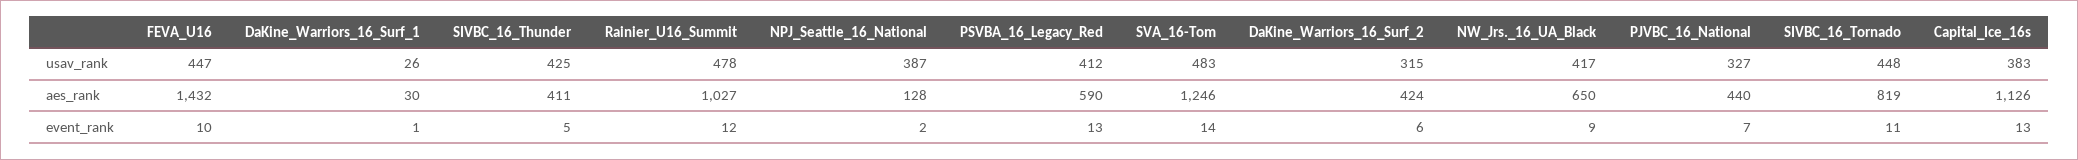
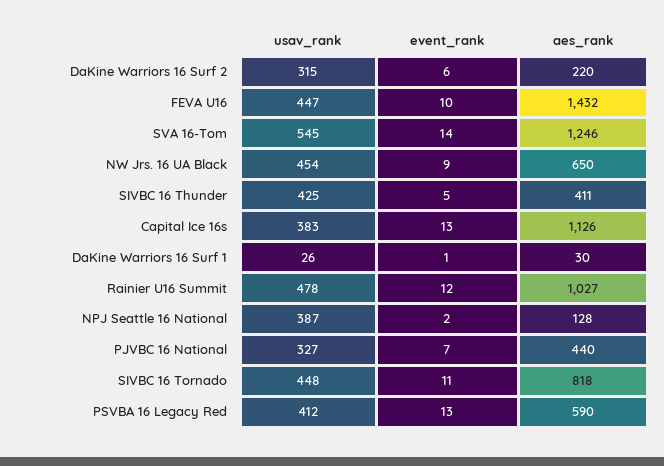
  {
    "FEVA_U16": {
      "usav_rank": 447,
      "aes_rank": 1432,
      "event_rank": 10
    },
    "DaKine_Warriors_16_Surf_1": {
      "usav_rank": 26,
      "aes_rank": 30,
      "event_rank": 1
    },
    "SIVBC_16_Thunder": {
      "usav_rank": 425,
      "aes_rank": 411,
      "event_rank": 5
    },
    "Rainier_U16_Summit": {
      "usav_rank": 478,
      "aes_rank": 1027,
      "event_rank": 12
    },
    "NPJ_Seattle_16_National": {
      "usav_rank": 387,
      "aes_rank": 128,
      "event_rank": 2
    },
    "PSVBA_16_Legacy_Red": {
      "usav_rank": 412,
      "aes_rank": 590,
      "event_rank": 13
    },
    "SVA_16-Tom": {
-     "usav_rank": 483,
+     "usav_rank": 545,
      "aes_rank": 1246,
      "event_rank": 14
    },
    "DaKine_Warriors_16_Surf_2": {
      "usav_rank": 315,
-     "aes_rank": 424,
+     "aes_rank": 220,
      "event_rank": 6
    },
    "NW_Jrs._16_UA_Black": {
-     "usav_rank": 417,
+     "usav_rank": 454,
      "aes_rank": 650,
      "event_rank": 9
    },
    "PJVBC_16_National": {
      "usav_rank": 327,
      "aes_rank": 440,
      "event_rank": 7
    },
    "SIVBC_16_Tornado": {
      "usav_rank": 448,
-     "aes_rank": 819,
+     "aes_rank": 818,
      "event_rank": 11
    },
    "Capital_Ice_16s": {
      "usav_rank": 383,
      "aes_rank": 1126,
      "event_rank": 13
    }
  }

